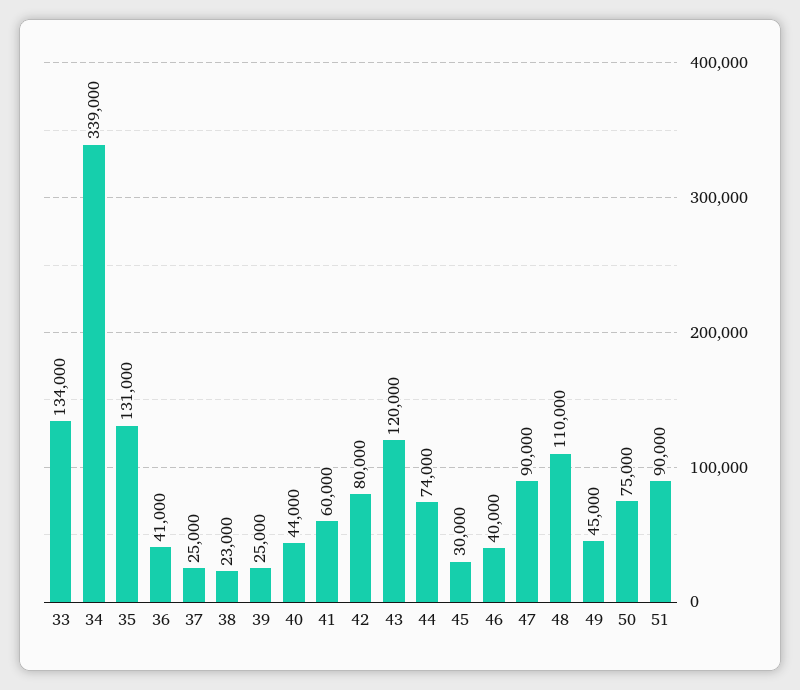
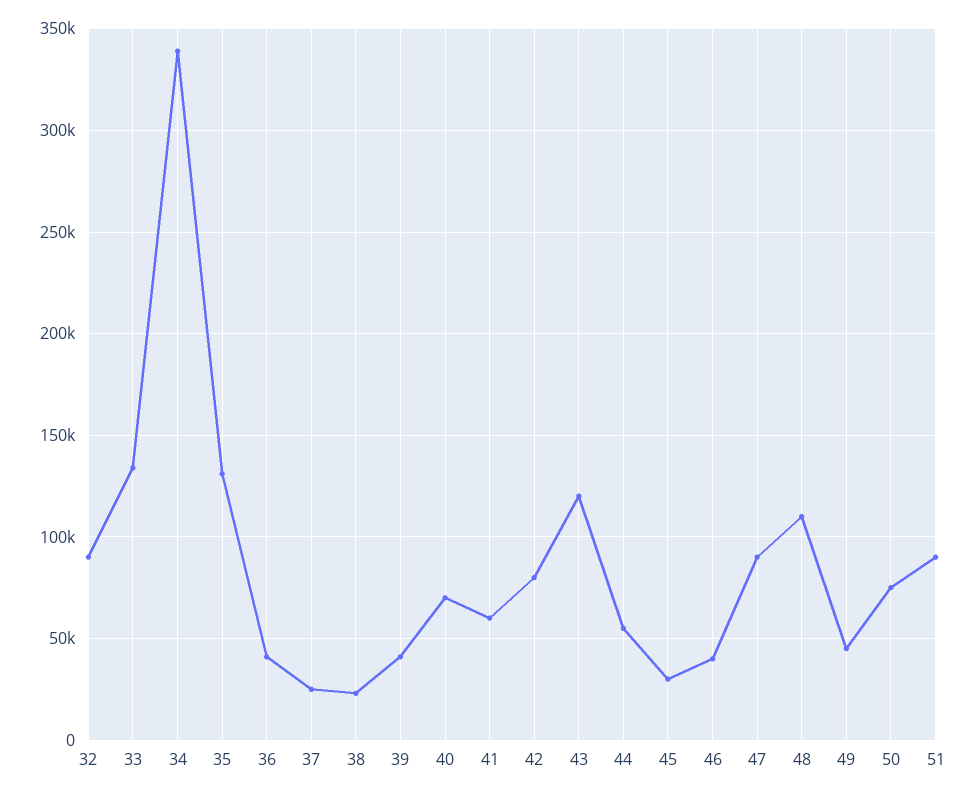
  {
    "33": 134000,
    "34": 339000,
    "35": 131000,
    "36": 41000,
    "37": 25000,
    "38": 23000,
-   "39": 25000,
+   "39": 40000,
-   "40": 44000,
+   "40": 70000,
    "41": 60000,
    "42": 80000,
    "43": 120000,
-   "44": 74000,
+   "44": 55000,
    "45": 30000,
    "46": 40000,
    "47": 90000,
    "48": 110000,
    "49": 45000,
    "50": 75000,
-   "51": 90000
+   "51": 90000,
+   "32": 90000
  }

